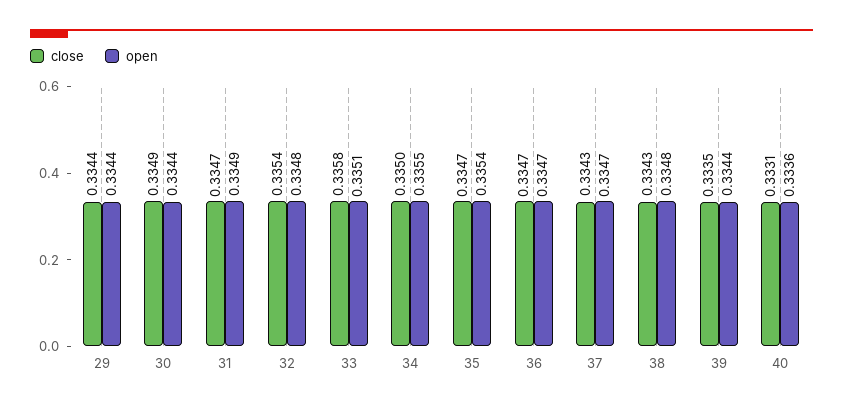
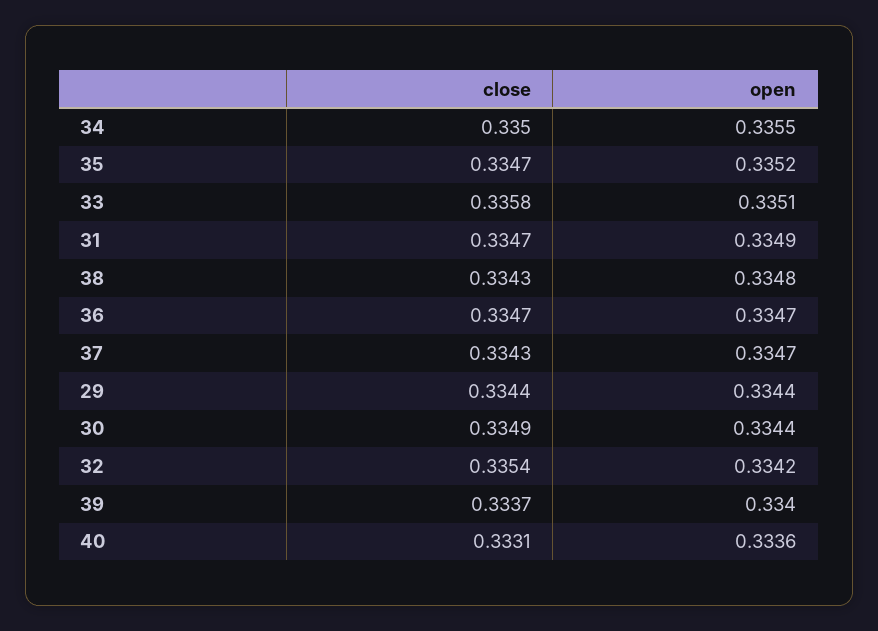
  {
    "close": {
      "29": 0.3344,
      "30": 0.3349,
      "31": 0.3347,
      "32": 0.3354,
      "33": 0.3358,
      "34": 0.335,
      "35": 0.3347,
      "36": 0.3347,
      "37": 0.3343,
      "38": 0.3343,
-     "39": 0.3335,
+     "39": 0.3337,
      "40": 0.3331
    },
    "open": {
      "29": 0.3344,
      "30": 0.3344,
      "31": 0.3349,
-     "32": 0.3348,
+     "32": 0.3342,
      "33": 0.3351,
      "34": 0.3355,
-     "35": 0.3354,
+     "35": 0.3352,
      "36": 0.3347,
      "37": 0.3347,
      "38": 0.3348,
-     "39": 0.3344,
+     "39": 0.334,
      "40": 0.3336
    }
  }

